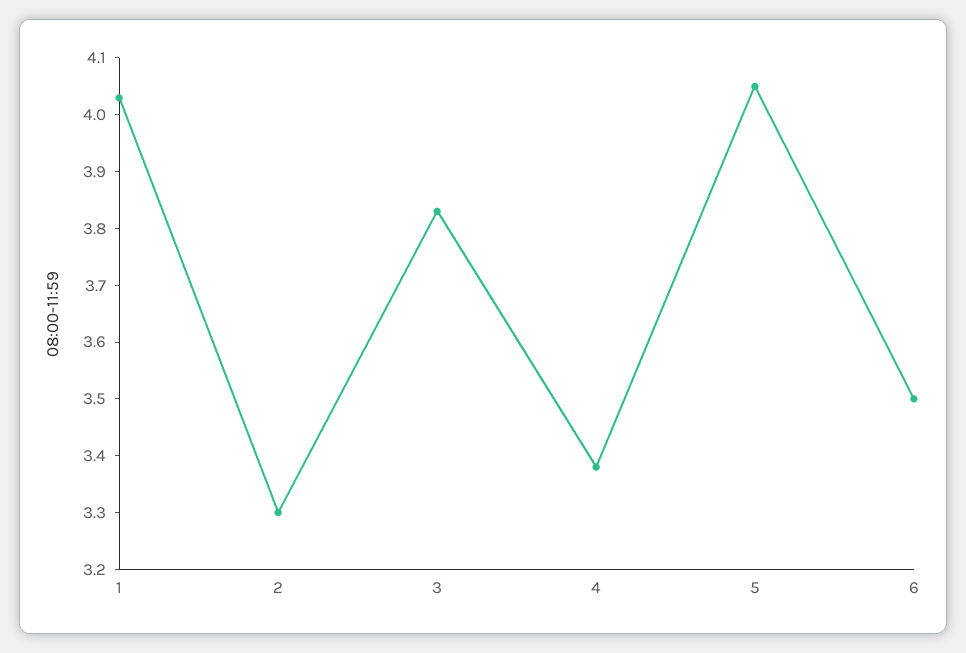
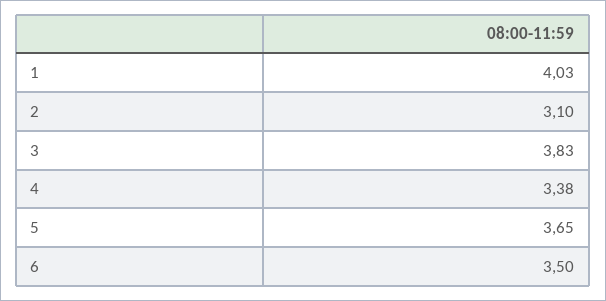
  {
    "1": 4.03,
-   "2": 3.3,
+   "2": 3.1,
    "3": 3.83,
    "4": 3.38,
-   "5": 4.05,
+   "5": 3.65,
    "6": 3.5
  }

